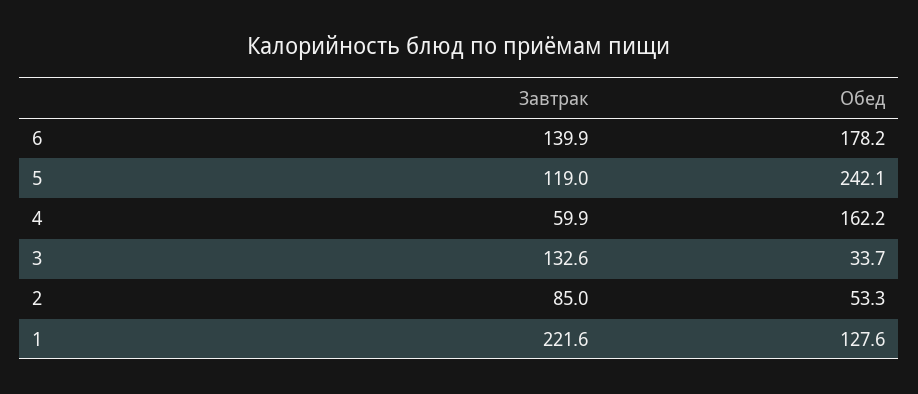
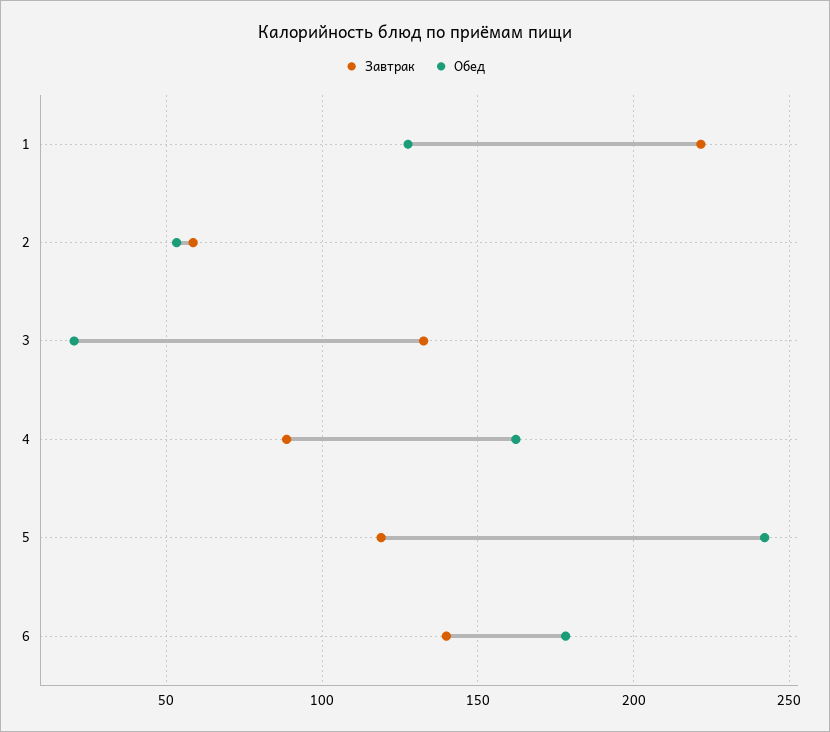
  {
    "Завтрак": {
      "6": 139.9,
      "5": 119,
-     "4": 59.9,
+     "4": 90,
      "3": 132.6,
-     "2": 85,
+     "2": 60,
      "1": 221.6
    },
    "Обед": {
      "6": 178.2,
      "5": 242.1,
      "4": 162.2,
-     "3": 33.7,
+     "3": 20,
      "2": 53.3,
      "1": 127.6
    }
  }

